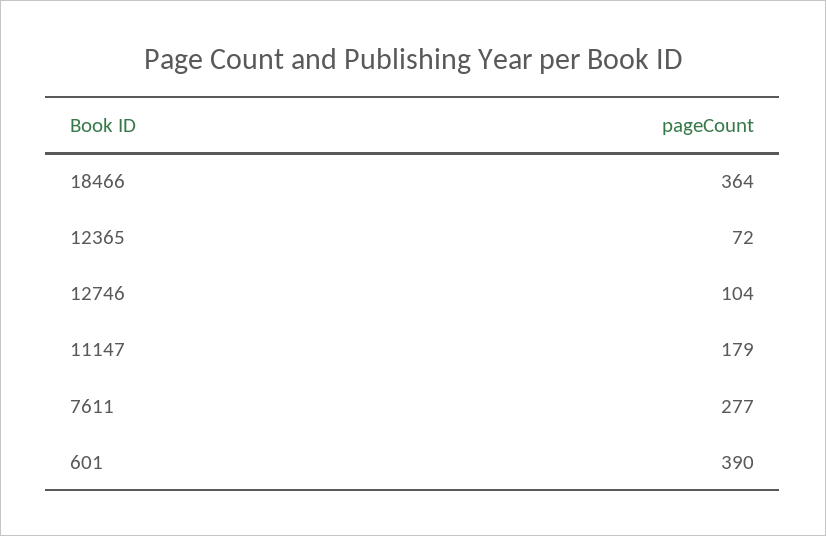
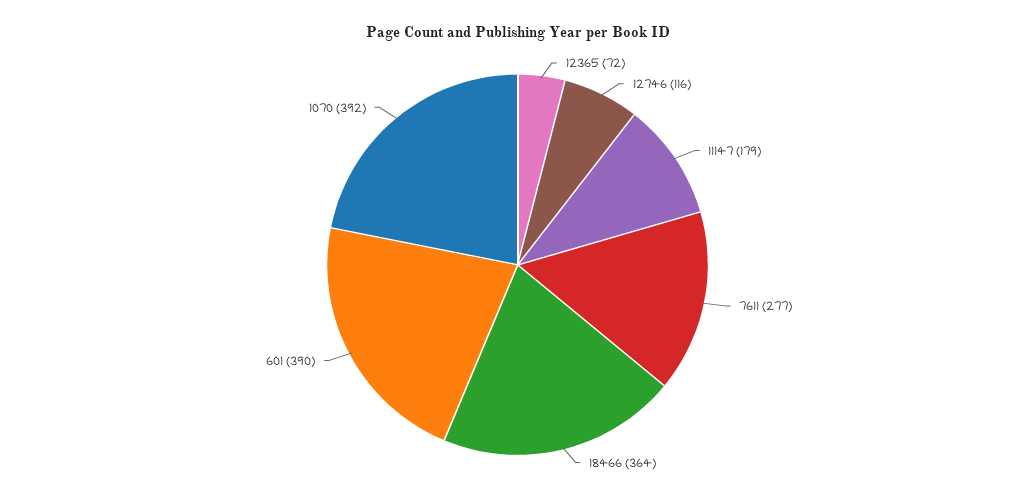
  {
    "18466": 364,
    "12365": 72,
-   "12746": 104,
+   "12746": 116,
    "11147": 179,
    "7611": 277,
-   "601": 390
+   "601": 390,
+   "1070": 392
  }

